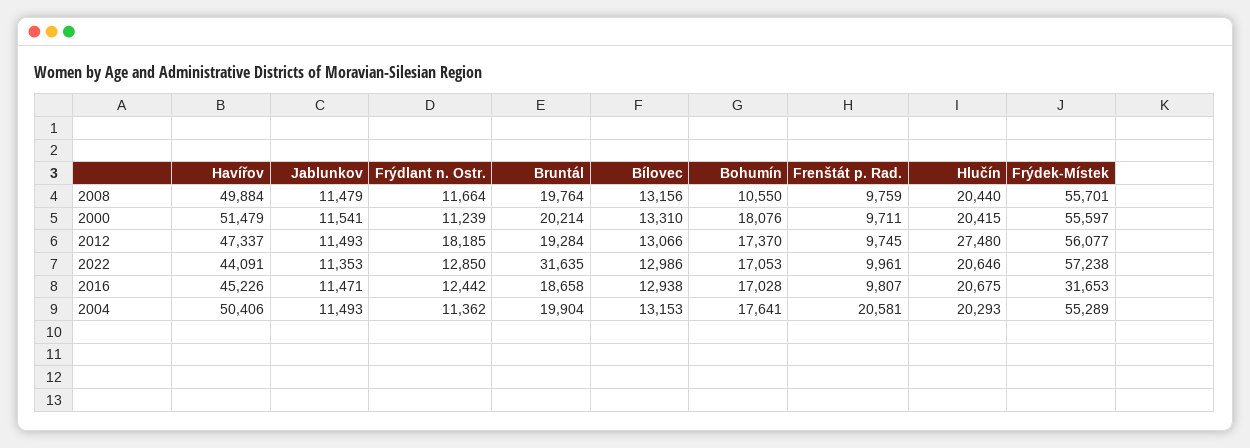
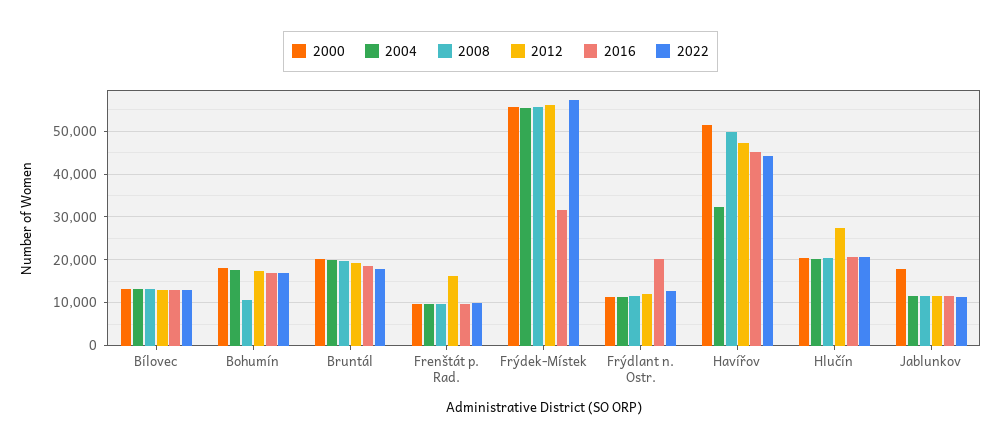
  {
    "2008": {
      "Havířov": 49884,
      "Jablunkov": 11479,
      "Frýdlant n. Ostr.": 11664,
      "Bruntál": 19764,
      "Bílovec": 13156,
      "Bohumín": 10550,
      "Frenštát p. Rad.": 9759,
      "Hlučín": 20440,
      "Frýdek-Místek": 55701
    },
    "2000": {
      "Havířov": 51479,
-     "Jablunkov": 11541,
+     "Jablunkov": 18000,
      "Frýdlant n. Ostr.": 11239,
      "Bruntál": 20214,
      "Bílovec": 13310,
      "Bohumín": 18076,
      "Frenštát p. Rad.": 9711,
      "Hlučín": 20415,
      "Frýdek-Místek": 55597
    },
    "2012": {
      "Havířov": 47337,
      "Jablunkov": 11493,
-     "Frýdlant n. Ostr.": 18185,
+     "Frýdlant n. Ostr.": 12000,
      "Bruntál": 19284,
      "Bílovec": 13066,
      "Bohumín": 17370,
-     "Frenštát p. Rad.": 9745,
+     "Frenštát p. Rad.": 16000,
      "Hlučín": 27480,
      "Frýdek-Místek": 56077
    },
    "2022": {
      "Havířov": 44091,
      "Jablunkov": 11353,
      "Frýdlant n. Ostr.": 12850,
-     "Bruntál": 31635,
+     "Bruntál": 18000,
      "Bílovec": 12986,
      "Bohumín": 17053,
      "Frenštát p. Rad.": 9961,
      "Hlučín": 20646,
      "Frýdek-Místek": 57238
    },
    "2016": {
      "Havířov": 45226,
      "Jablunkov": 11471,
-     "Frýdlant n. Ostr.": 12442,
+     "Frýdlant n. Ostr.": 20000,
      "Bruntál": 18658,
      "Bílovec": 12938,
      "Bohumín": 17028,
      "Frenštát p. Rad.": 9807,
      "Hlučín": 20675,
      "Frýdek-Místek": 31653
    },
    "2004": {
-     "Havířov": 50406,
+     "Havířov": 32000,
      "Jablunkov": 11493,
      "Frýdlant n. Ostr.": 11362,
      "Bruntál": 19904,
      "Bílovec": 13153,
      "Bohumín": 17641,
-     "Frenštát p. Rad.": 20581,
+     "Frenštát p. Rad.": 10000,
      "Hlučín": 20293,
      "Frýdek-Místek": 55289
    }
  }

